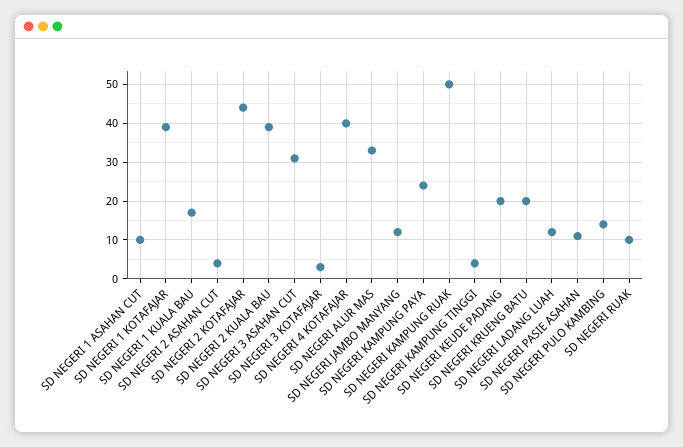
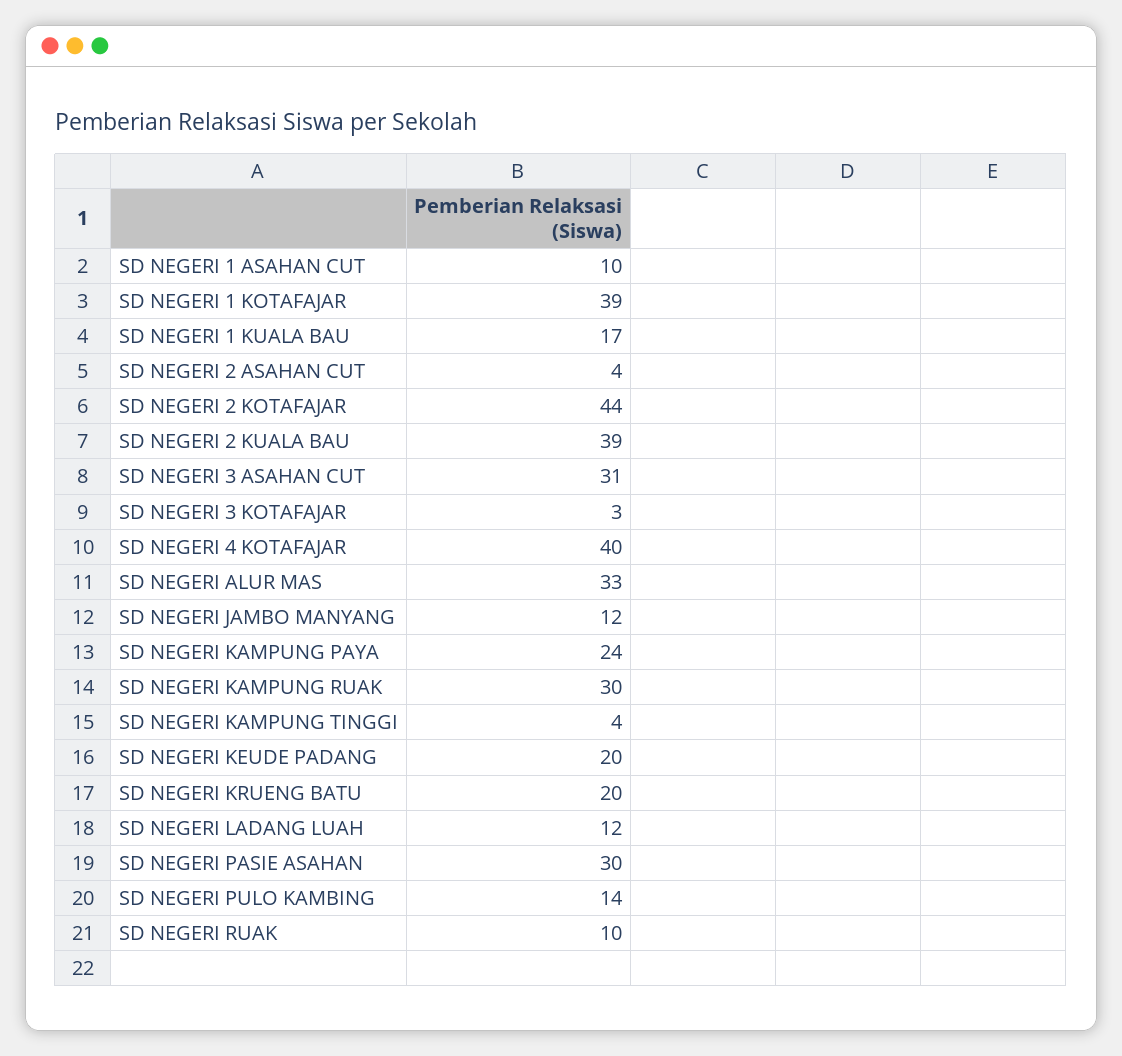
  {
    "SD NEGERI 1 ASAHAN CUT": 10,
    "SD NEGERI 1 KOTAFAJAR": 39,
    "SD NEGERI 1 KUALA BAU": 17,
    "SD NEGERI 2 ASAHAN CUT": 4,
    "SD NEGERI 2 KOTAFAJAR": 44,
    "SD NEGERI 2 KUALA BAU": 39,
    "SD NEGERI 3 ASAHAN CUT": 31,
    "SD NEGERI 3 KOTAFAJAR": 3,
    "SD NEGERI 4 KOTAFAJAR": 40,
    "SD NEGERI ALUR MAS": 33,
    "SD NEGERI JAMBO MANYANG": 12,
    "SD NEGERI KAMPUNG PAYA": 24,
-   "SD NEGERI KAMPUNG RUAK": 50,
+   "SD NEGERI KAMPUNG RUAK": 30,
    "SD NEGERI KAMPUNG TINGGI": 4,
    "SD NEGERI KEUDE PADANG": 20,
    "SD NEGERI KRUENG BATU": 20,
    "SD NEGERI LADANG LUAH": 12,
-   "SD NEGERI PASIE ASAHAN": 10,
+   "SD NEGERI PASIE ASAHAN": 30,
    "SD NEGERI PULO KAMBING": 14,
    "SD NEGERI RUAK": 10
  }

